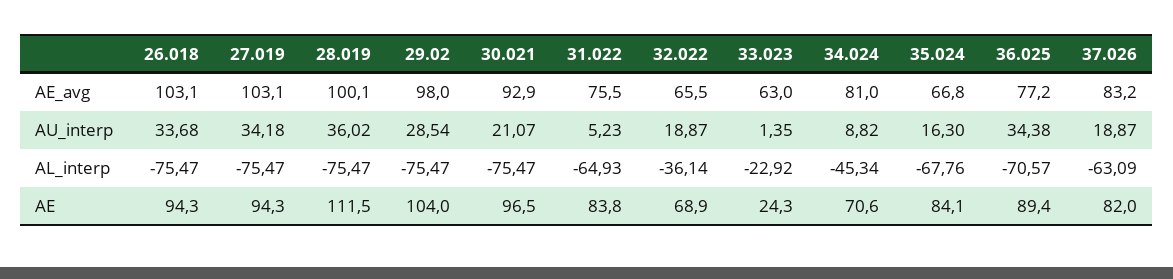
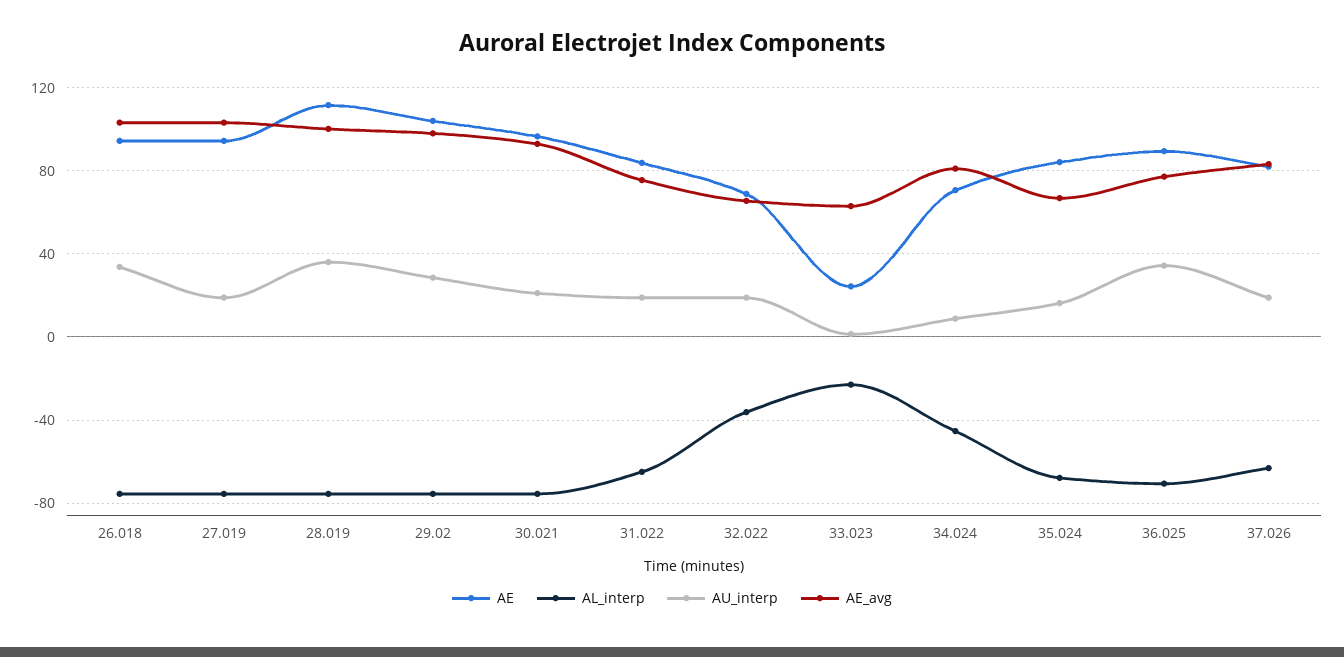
  {
    "AE_avg": {
      "26.018": 103.1,
      "27.019": 103.1,
      "28.019": 100.1,
      "29.02": 98,
      "30.021": 92.9,
      "31.022": 75.5,
      "32.022": 65.5,
      "33.023": 63,
      "34.024": 81,
      "35.024": 66.8,
      "36.025": 77.2,
      "37.026": 83.2
    },
    "AU_interp": {
      "26.018": 33.68,
-     "27.019": 34.18,
+     "27.019": 20,
      "28.019": 36.02,
      "29.02": 28.54,
      "30.021": 21.07,
-     "31.022": 5.23,
+     "31.022": 20,
      "32.022": 18.87,
      "33.023": 1.35,
      "34.024": 8.82,
      "35.024": 16.3,
      "36.025": 34.38,
      "37.026": 18.87
    },
    "AL_interp": {
      "26.018": -75.47,
      "27.019": -75.47,
      "28.019": -75.47,
      "29.02": -75.47,
      "30.021": -75.47,
      "31.022": -64.93,
      "32.022": -36.14,
      "33.023": -22.92,
      "34.024": -45.34,
      "35.024": -67.76,
      "36.025": -70.57,
      "37.026": -63.09
    },
    "AE": {
      "26.018": 94.3,
      "27.019": 94.3,
      "28.019": 111.5,
      "29.02": 104,
      "30.021": 96.5,
      "31.022": 83.8,
      "32.022": 68.9,
      "33.023": 24.3,
      "34.024": 70.6,
      "35.024": 84.1,
      "36.025": 89.4,
      "37.026": 82
    }
  }

